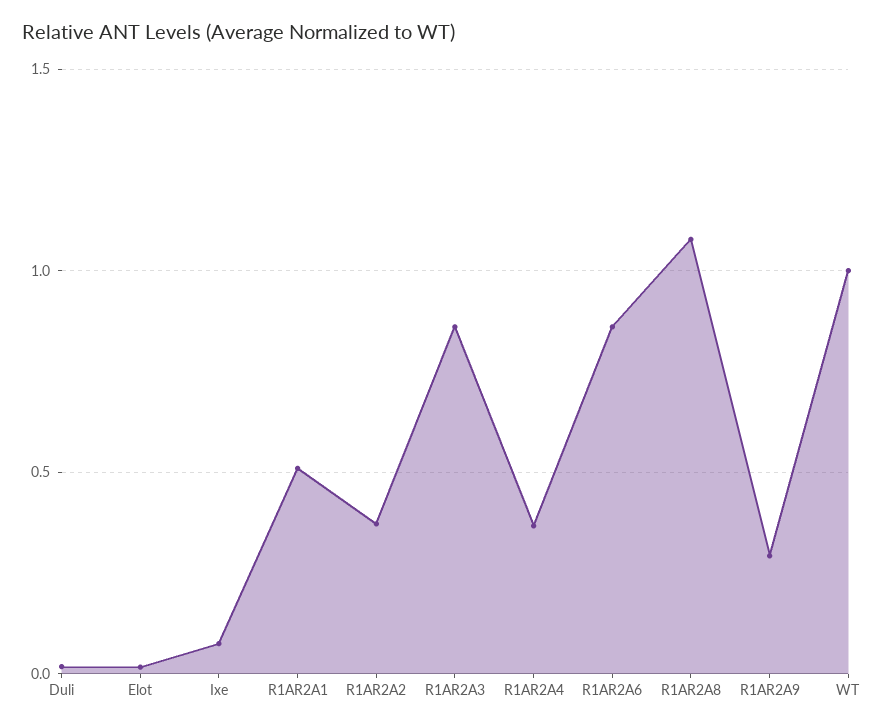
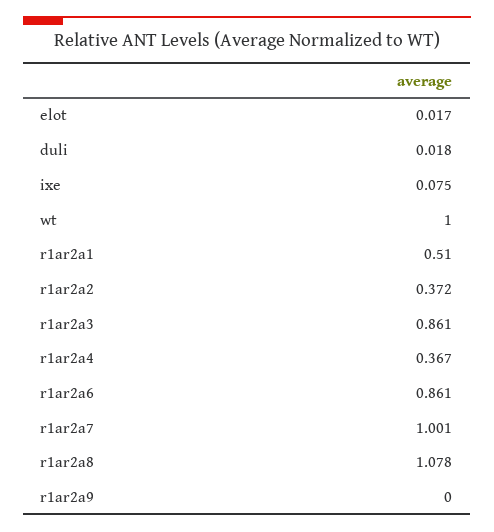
  {
    "Duli": 0.018,
    "Elot": 0.017,
    "Ixe": 0.075,
    "R1AR2A1": 0.51,
    "R1AR2A2": 0.372,
    "R1AR2A3": 0.861,
    "R1AR2A4": 0.367,
    "R1AR2A6": 0.861,
    "R1AR2A8": 1.078,
-   "R1AR2A9": 0.3,
+   "R1AR2A9": 0,
-   "WT": 1
+   "WT": 1,
+   "r1ar2a7": 1.001
  }

